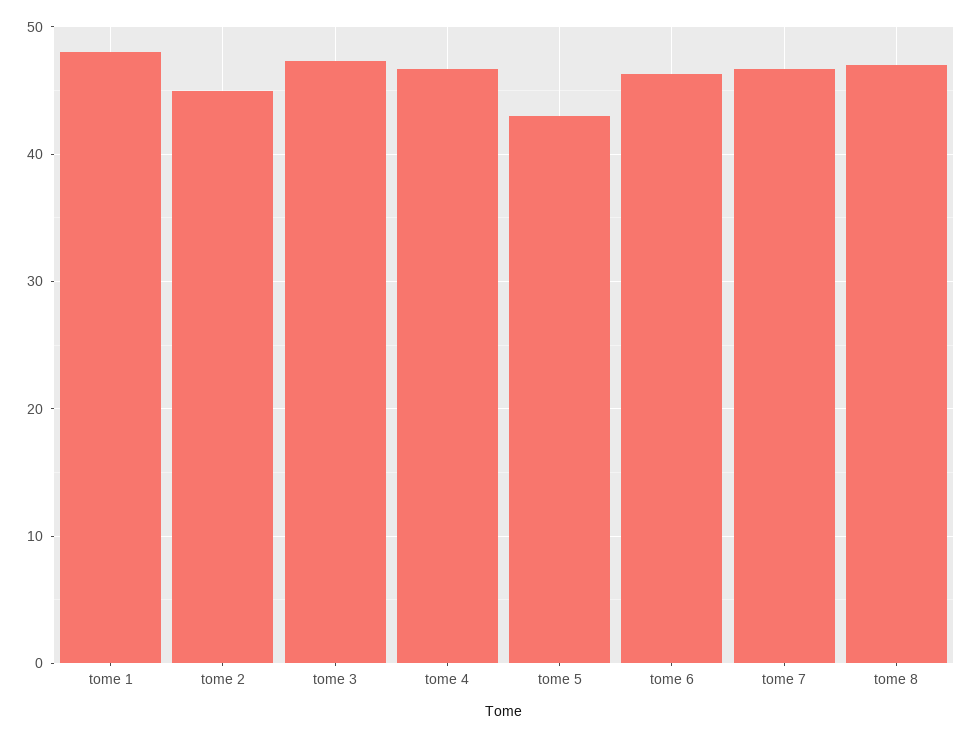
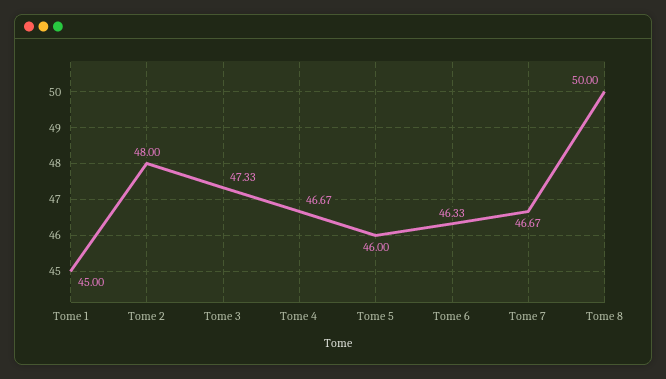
  {
-   "tome 1": 48,
+   "tome 1": 45,
-   "tome 2": 45,
+   "tome 2": 48,
    "tome 3": 47.33,
    "tome 4": 46.67,
-   "tome 5": 43,
+   "tome 5": 46,
    "tome 6": 46.33,
    "tome 7": 46.67,
-   "tome 8": 47
+   "tome 8": 50
  }

